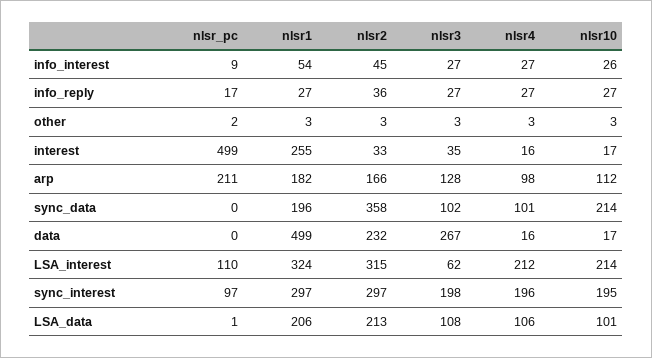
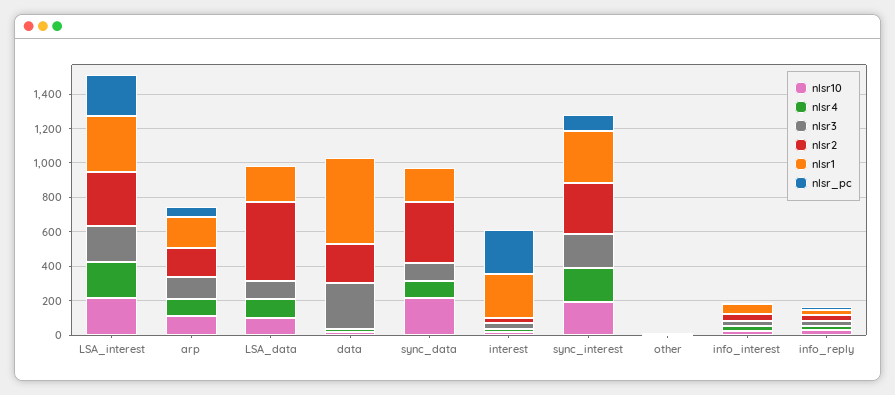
  {
    "nlsr_pc": {
      "info_interest": 9,
      "info_reply": 17,
      "other": 2,
-     "interest": 499,
+     "interest": 250,
-     "arp": 211,
+     "arp": 50,
      "sync_data": 0,
      "data": 0,
-     "LSA_interest": 110,
+     "LSA_interest": 250,
      "sync_interest": 97,
      "LSA_data": 1
    },
    "nlsr1": {
      "info_interest": 54,
      "info_reply": 27,
      "other": 3,
      "interest": 255,
      "arp": 182,
      "sync_data": 196,
      "data": 499,
      "LSA_interest": 324,
      "sync_interest": 297,
      "LSA_data": 206
    },
    "nlsr2": {
      "info_interest": 45,
      "info_reply": 36,
      "other": 3,
      "interest": 33,
      "arp": 166,
      "sync_data": 358,
      "data": 232,
      "LSA_interest": 315,
      "sync_interest": 297,
-     "LSA_data": 213
+     "LSA_data": 450
    },
    "nlsr3": {
      "info_interest": 27,
      "info_reply": 27,
      "other": 3,
      "interest": 35,
      "arp": 128,
      "sync_data": 102,
      "data": 267,
-     "LSA_interest": 62,
+     "LSA_interest": 200,
      "sync_interest": 198,
      "LSA_data": 108
    },
    "nlsr4": {
      "info_interest": 27,
      "info_reply": 27,
      "other": 3,
      "interest": 16,
      "arp": 98,
      "sync_data": 101,
      "data": 16,
      "LSA_interest": 212,
      "sync_interest": 196,
      "LSA_data": 106
    },
    "nlsr10": {
      "info_interest": 26,
      "info_reply": 27,
      "other": 3,
      "interest": 17,
      "arp": 112,
      "sync_data": 214,
      "data": 17,
      "LSA_interest": 214,
      "sync_interest": 195,
      "LSA_data": 101
    }
  }

